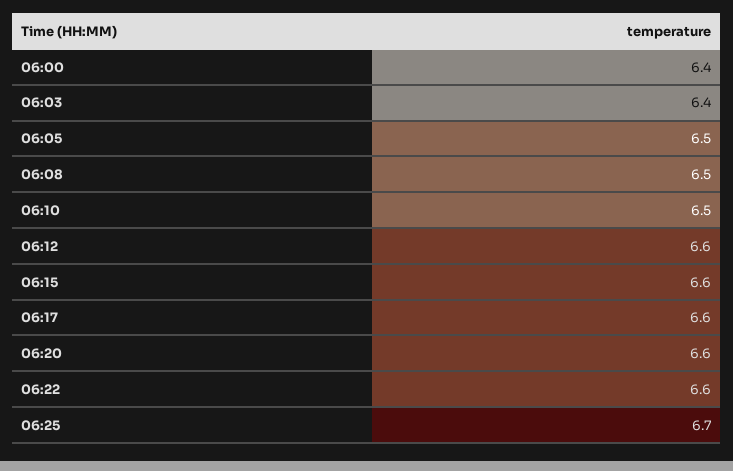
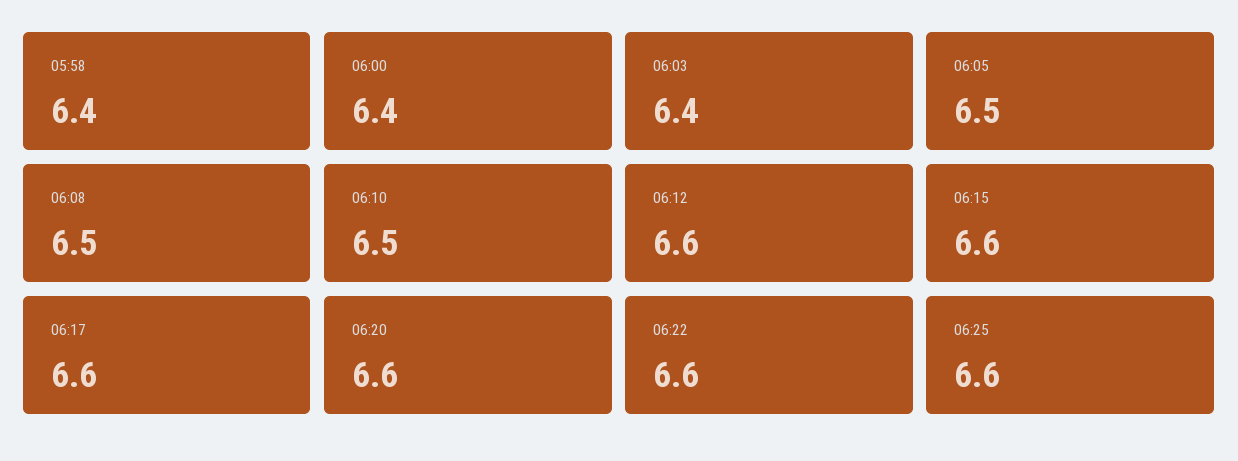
  {
    "06:00": 6.4,
    "06:03": 6.4,
    "06:05": 6.5,
    "06:08": 6.5,
    "06:10": 6.5,
    "06:12": 6.6,
    "06:15": 6.6,
    "06:17": 6.6,
    "06:20": 6.6,
    "06:22": 6.6,
-   "06:25": 6.7
+   "06:25": 6.6,
+   "05:58": 6.4
  }

